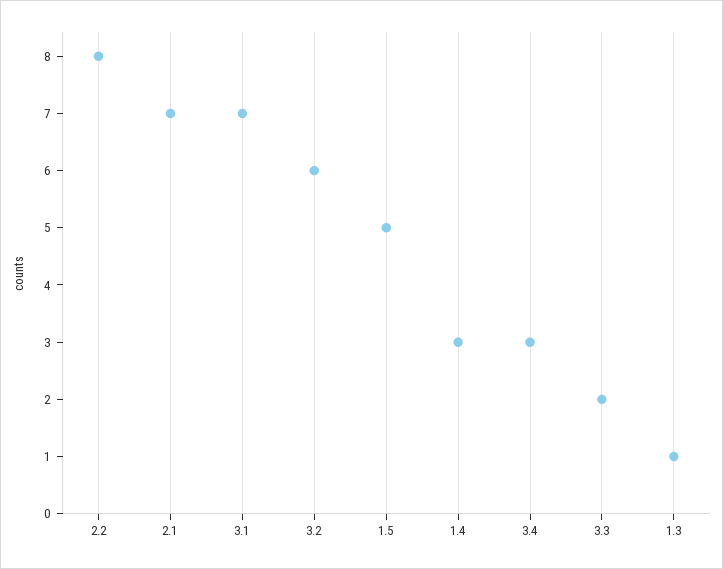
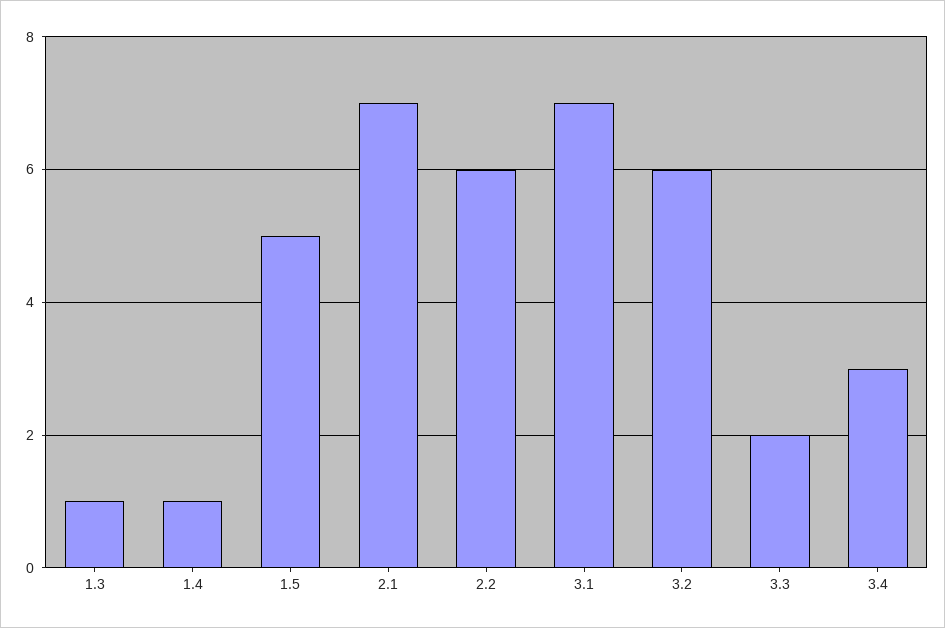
  {
-   "2.2": 8,
+   "2.2": 6,
    "2.1": 7,
    "3.1": 7,
    "3.2": 6,
    "1.5": 5,
-   "1.4": 3,
+   "1.4": 1,
    "3.4": 3,
    "3.3": 2,
    "1.3": 1
  }

